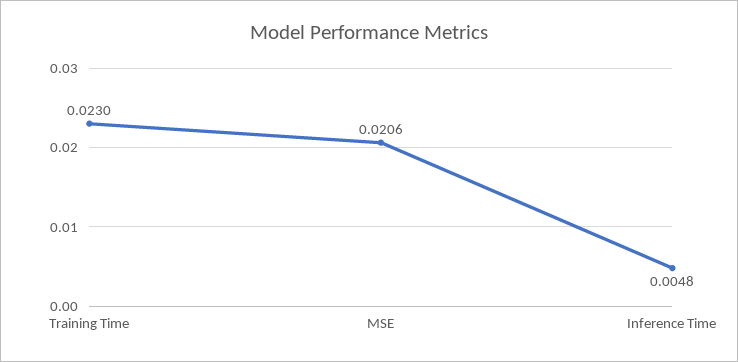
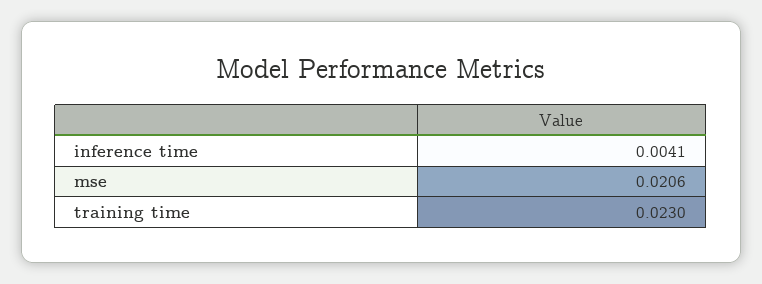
  {
    "Training Time": 0.023,
    "MSE": 0.0206,
-   "Inference Time": 0.0048
+   "Inference Time": 0.0041
  }

